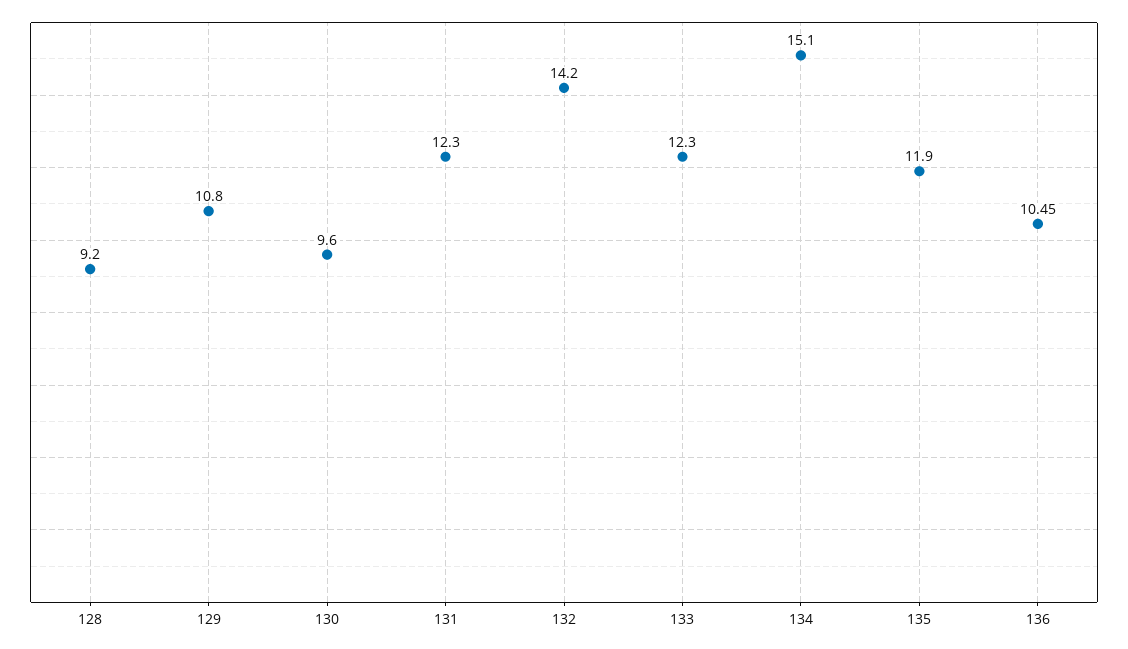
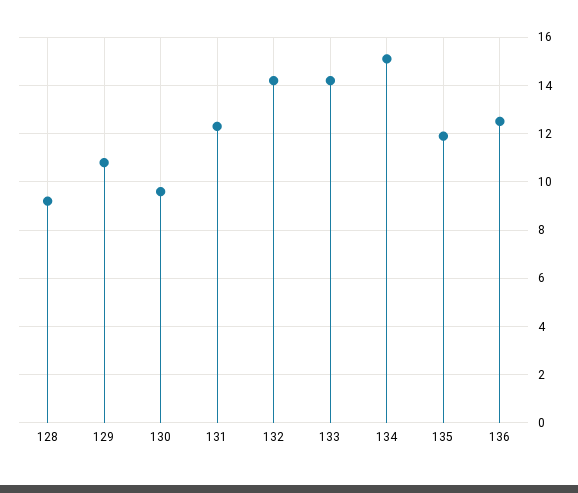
  {
    "128": 9.2,
    "129": 10.8,
    "130": 9.6,
    "131": 12.3,
    "132": 14.2,
-   "133": 12.3,
+   "133": 14.25,
    "134": 15.1,
    "135": 11.9,
-   "136": 10.45
+   "136": 12.5
  }

